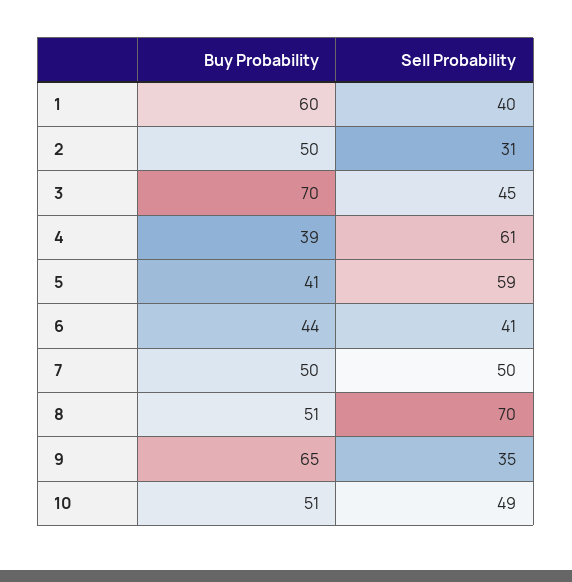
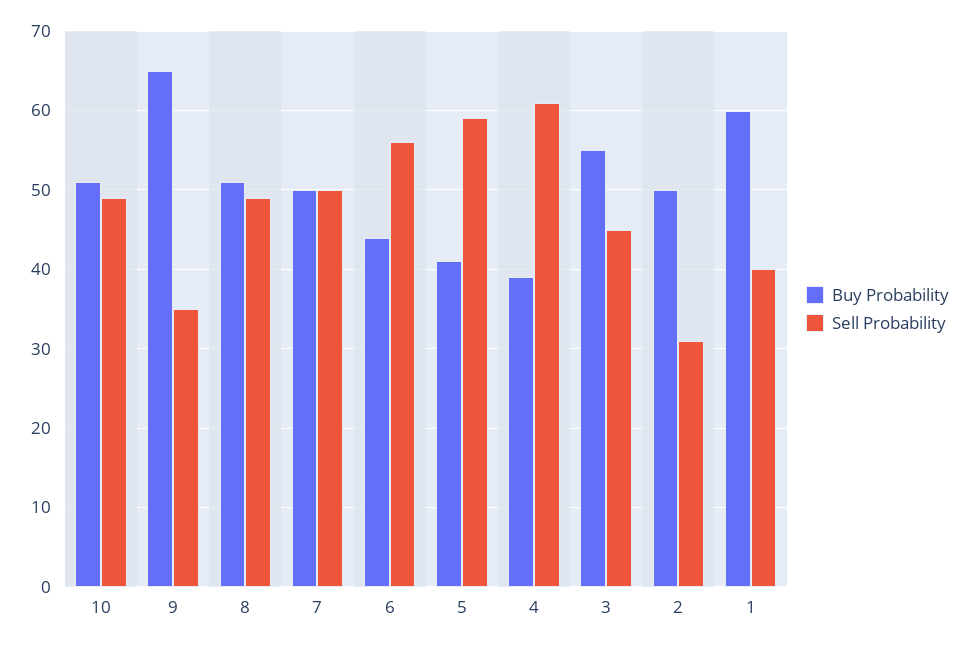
  {
    "Buy Probability": {
      "1": 60,
      "2": 50,
-     "3": 70,
+     "3": 55,
      "4": 39,
      "5": 41,
      "6": 44,
      "7": 50,
      "8": 51,
      "9": 65,
      "10": 51
    },
    "Sell Probability": {
      "1": 40,
      "2": 31,
      "3": 45,
      "4": 61,
      "5": 59,
-     "6": 41,
+     "6": 56,
      "7": 50,
-     "8": 70,
+     "8": 49,
      "9": 35,
      "10": 49
    }
  }

